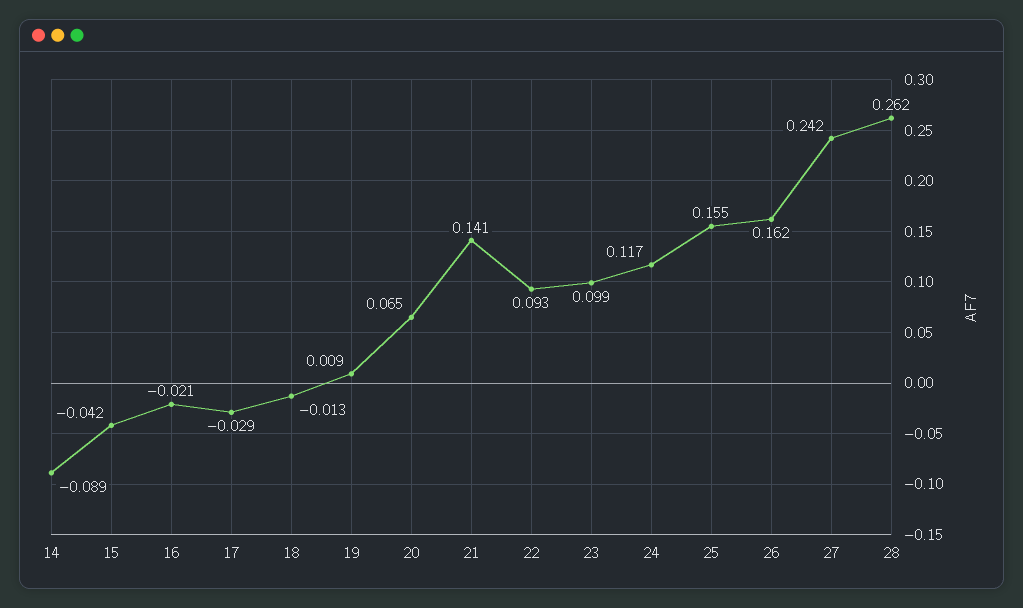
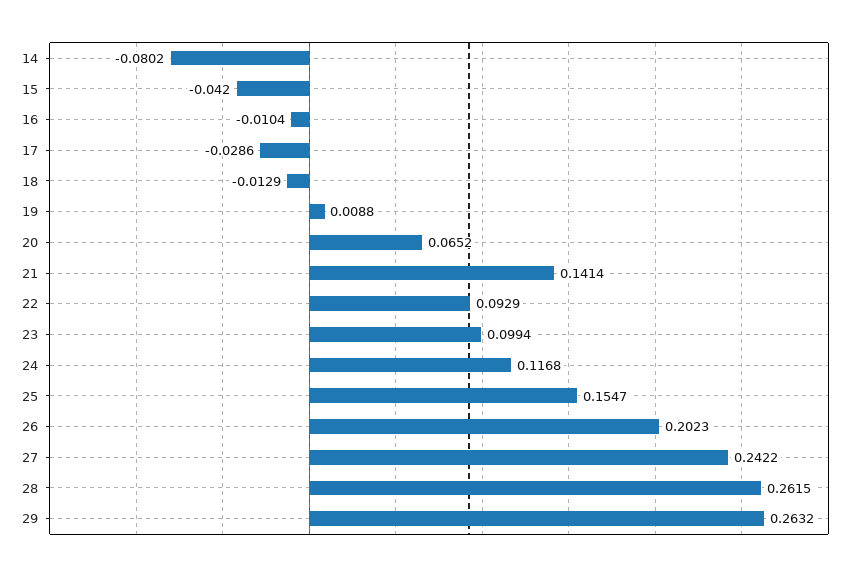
  {
-   "14": -0.089,
+   "14": -0.0802,
    "15": -0.042,
-   "16": -0.021,
+   "16": -0.0104,
    "17": -0.0286,
    "18": -0.0129,
    "19": 0.0088,
    "20": 0.0652,
    "21": 0.1414,
    "22": 0.0929,
    "23": 0.0994,
    "24": 0.1168,
    "25": 0.1547,
-   "26": 0.162,
+   "26": 0.2023,
    "27": 0.2422,
-   "28": 0.2615
+   "28": 0.2615,
+   "29": 0.2632
  }

